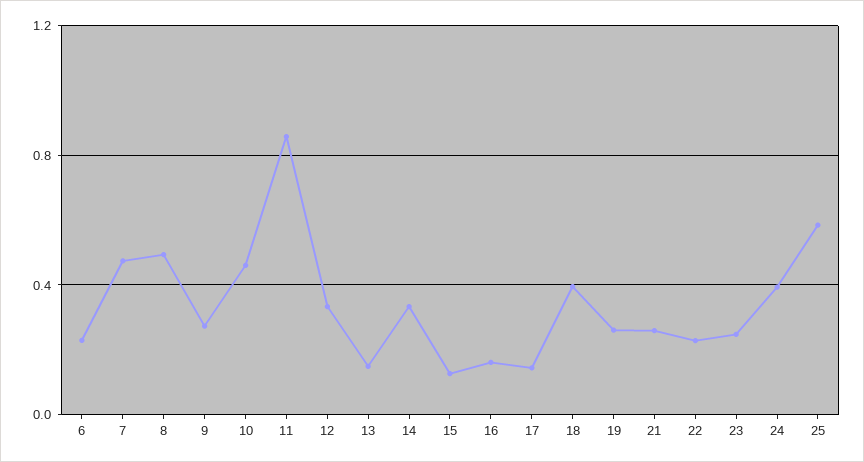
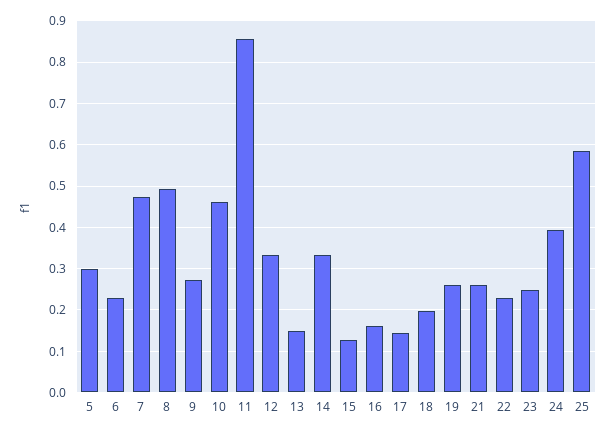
  {
    "6": 0.22,
    "7": 0.48,
    "8": 0.5,
    "9": 0.28,
    "10": 0.46,
    "11": 0.86,
    "12": 0.34,
    "13": 0.14,
    "14": 0.34,
    "15": 0.12,
    "16": 0.16,
    "17": 0.14,
-   "18": 0.4,
+   "18": 0.2,
    "19": 0.26,
    "21": 0.26,
    "22": 0.22,
    "23": 0.24,
    "24": 0.4,
-   "25": 0.58
+   "25": 0.58,
+   "5": 0.3
  }

